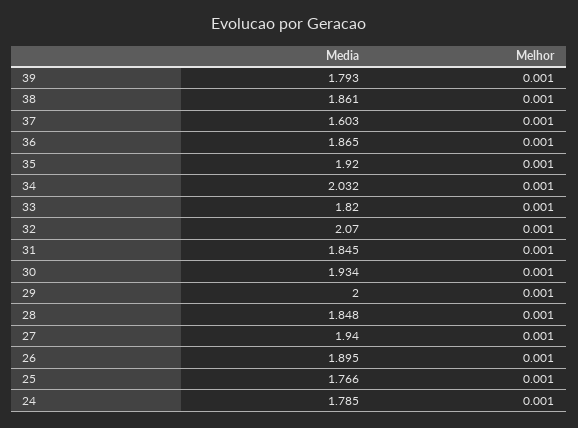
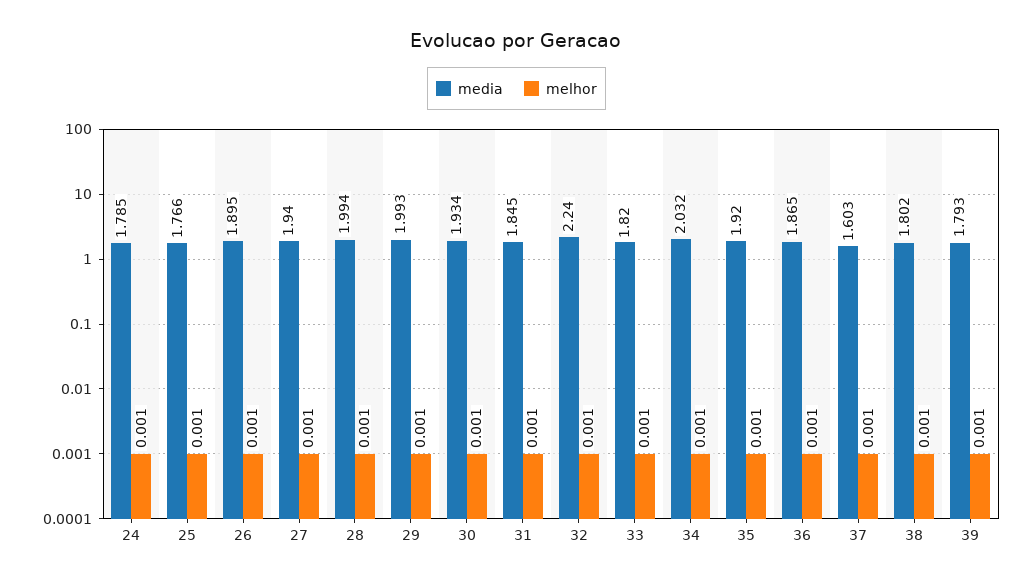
  {
    "Media": {
      "39": 1.793,
-     "38": 1.861,
+     "38": 1.802,
      "37": 1.603,
      "36": 1.865,
      "35": 1.92,
      "34": 2.032,
      "33": 1.82,
-     "32": 2.07,
+     "32": 2.24,
      "31": 1.845,
      "30": 1.934,
-     "29": 2,
+     "29": 1.993,
-     "28": 1.848,
+     "28": 1.994,
      "27": 1.94,
      "26": 1.895,
      "25": 1.766,
      "24": 1.785
    },
    "Melhor": {
      "39": 0.001,
      "38": 0.001,
      "37": 0.001,
      "36": 0.001,
      "35": 0.001,
      "34": 0.001,
      "33": 0.001,
      "32": 0.001,
      "31": 0.001,
      "30": 0.001,
      "29": 0.001,
      "28": 0.001,
      "27": 0.001,
      "26": 0.001,
      "25": 0.001,
      "24": 0.001
    }
  }

